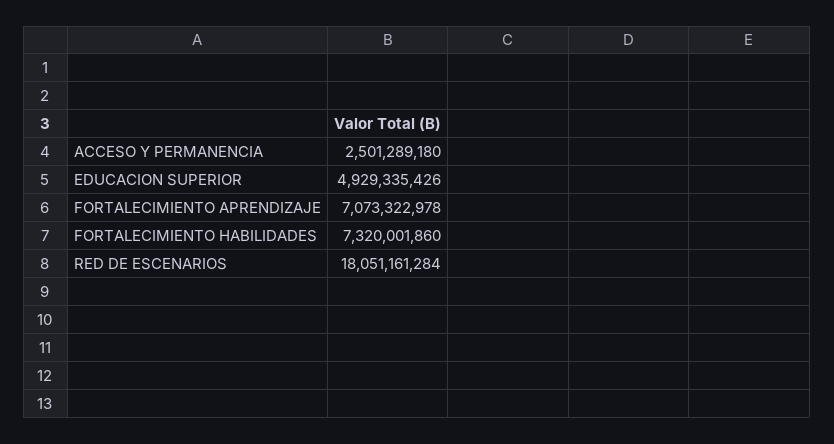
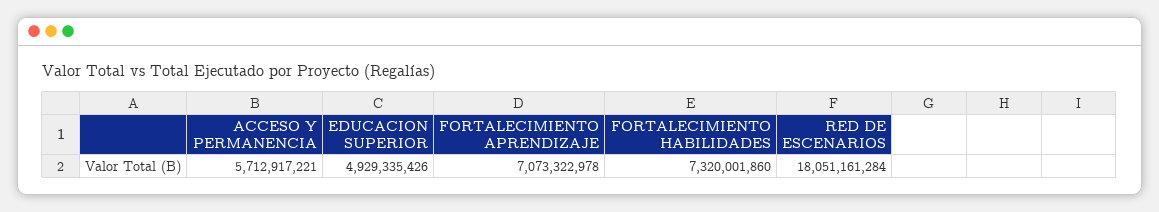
  {
-   "ACCESO Y PERMANENCIA": 2501289180,
+   "ACCESO Y PERMANENCIA": 5712917221,
    "EDUCACION SUPERIOR": 4929335426,
    "FORTALECIMIENTO APRENDIZAJE": 7073322978,
    "FORTALECIMIENTO HABILIDADES": 7320001860,
    "RED DE ESCENARIOS": 18051161284
  }

